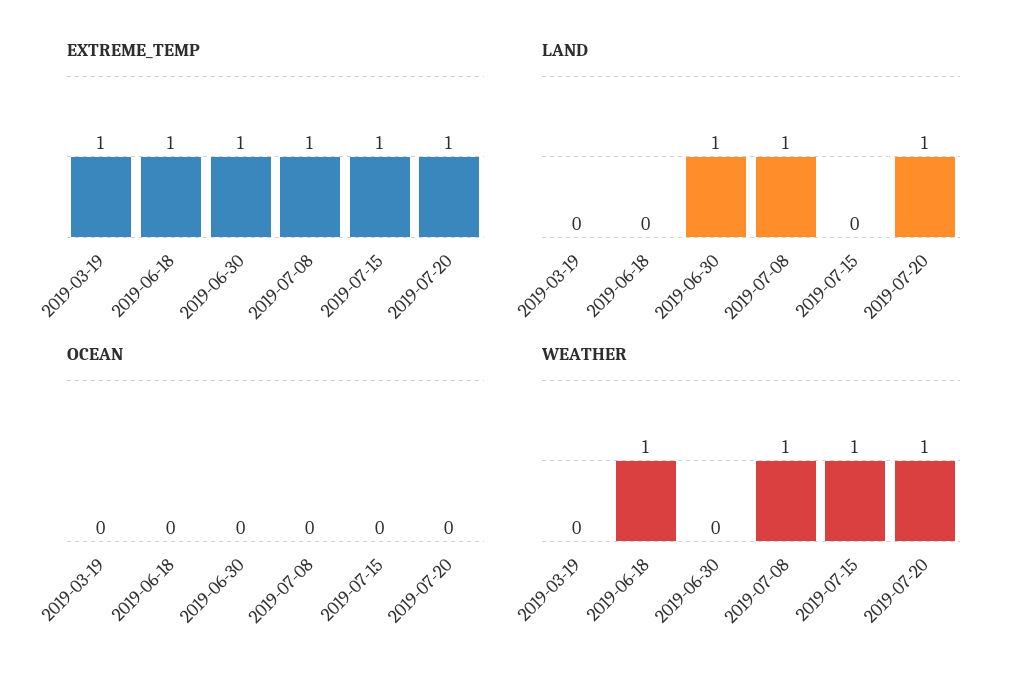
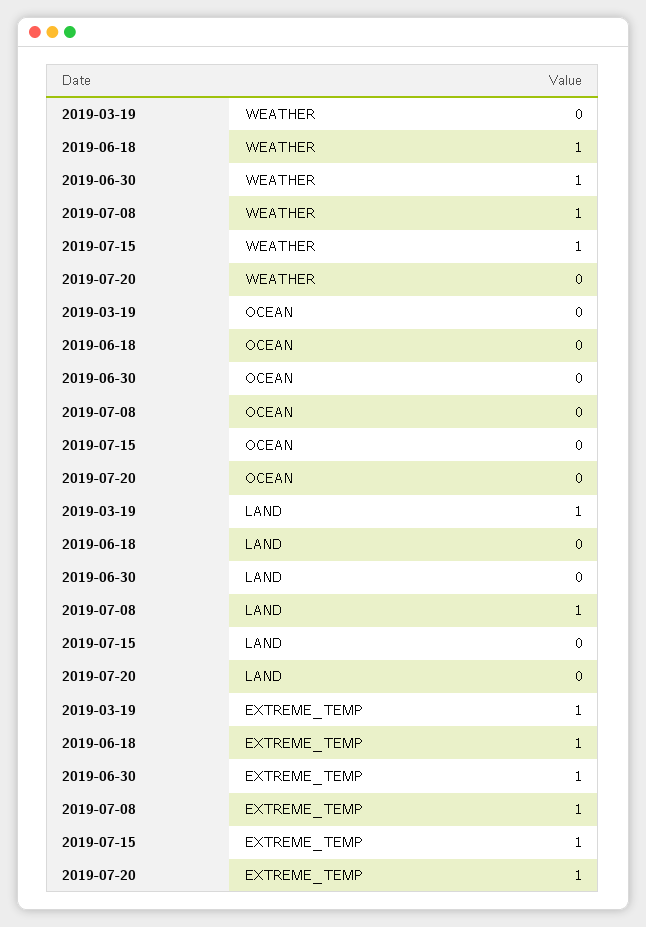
  {
    "EXTREME_TEMP": {
      "2019-03-19": 1,
      "2019-06-18": 1,
      "2019-06-30": 1,
      "2019-07-08": 1,
      "2019-07-15": 1,
      "2019-07-20": 1
    },
    "LAND": {
-     "2019-03-19": 0,
+     "2019-03-19": 1,
      "2019-06-18": 0,
-     "2019-06-30": 1,
+     "2019-06-30": 0,
      "2019-07-08": 1,
      "2019-07-15": 0,
-     "2019-07-20": 1
+     "2019-07-20": 0
    },
    "OCEAN": {
      "2019-03-19": 0,
      "2019-06-18": 0,
      "2019-06-30": 0,
      "2019-07-08": 0,
      "2019-07-15": 0,
      "2019-07-20": 0
    },
    "WEATHER": {
      "2019-03-19": 0,
      "2019-06-18": 1,
-     "2019-06-30": 0,
+     "2019-06-30": 1,
      "2019-07-08": 1,
      "2019-07-15": 1,
-     "2019-07-20": 1
+     "2019-07-20": 0
    }
  }

